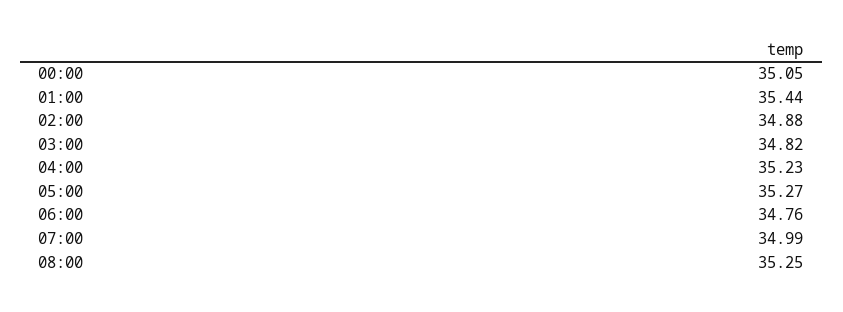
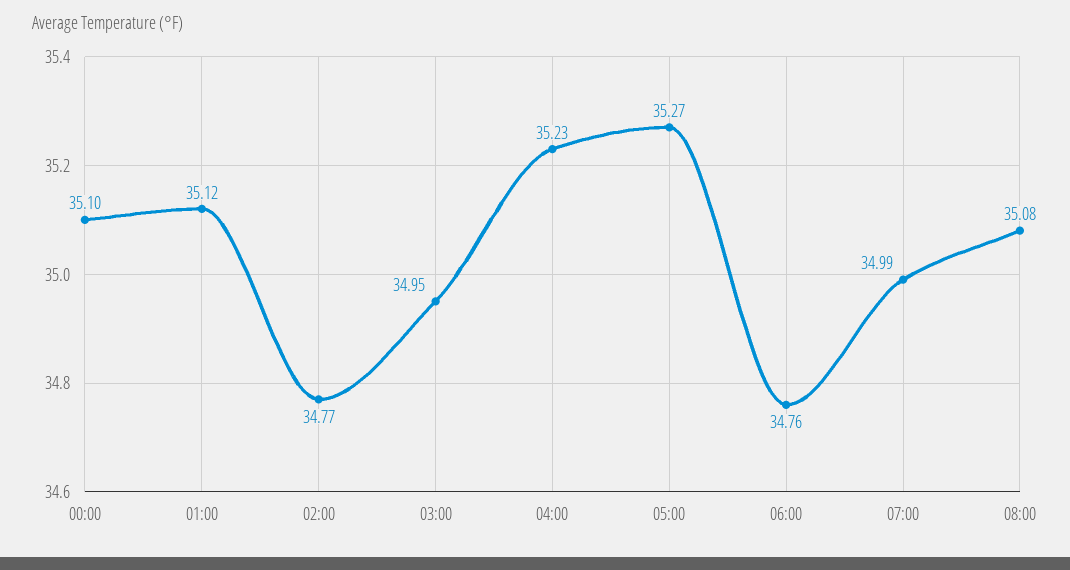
  {
-   "00:00": 35.05,
+   "00:00": 35.1,
-   "01:00": 35.44,
+   "01:00": 35.12,
-   "02:00": 34.88,
+   "02:00": 34.77,
-   "03:00": 34.82,
+   "03:00": 34.95,
    "04:00": 35.23,
    "05:00": 35.27,
    "06:00": 34.76,
    "07:00": 34.99,
-   "08:00": 35.25
+   "08:00": 35.08
  }

